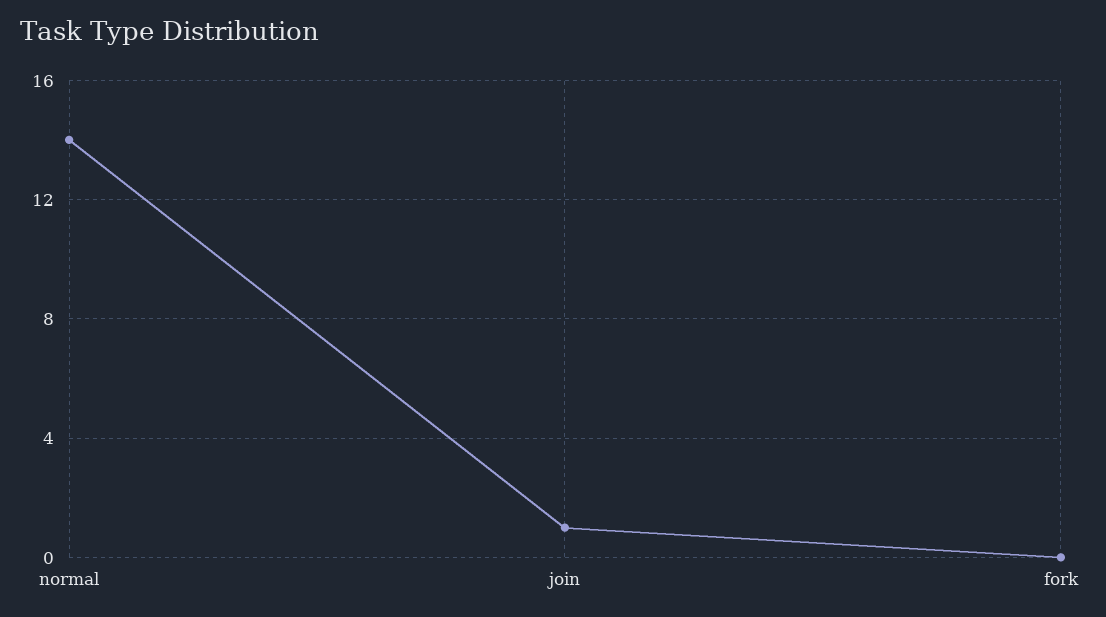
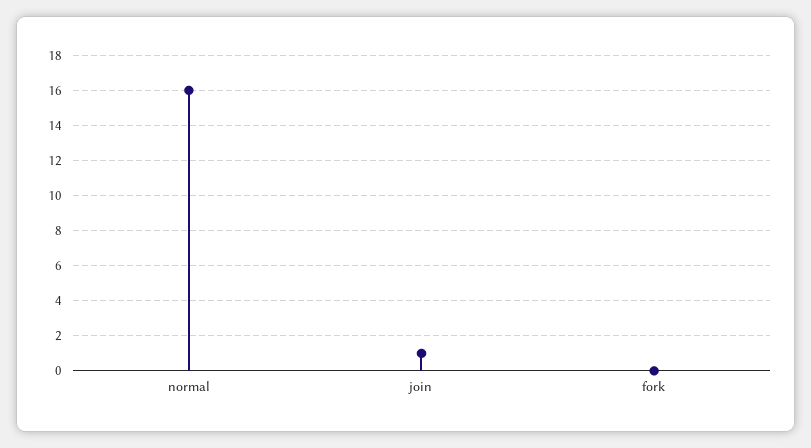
  {
-   "normal": 14,
+   "normal": 16,
    "join": 1,
    "fork": 0
  }

